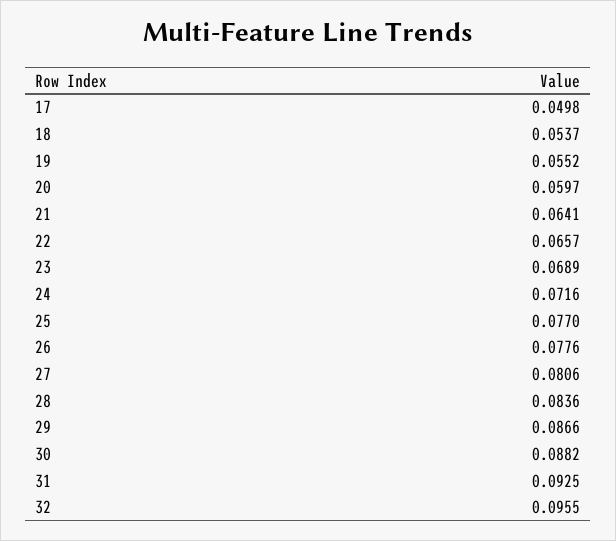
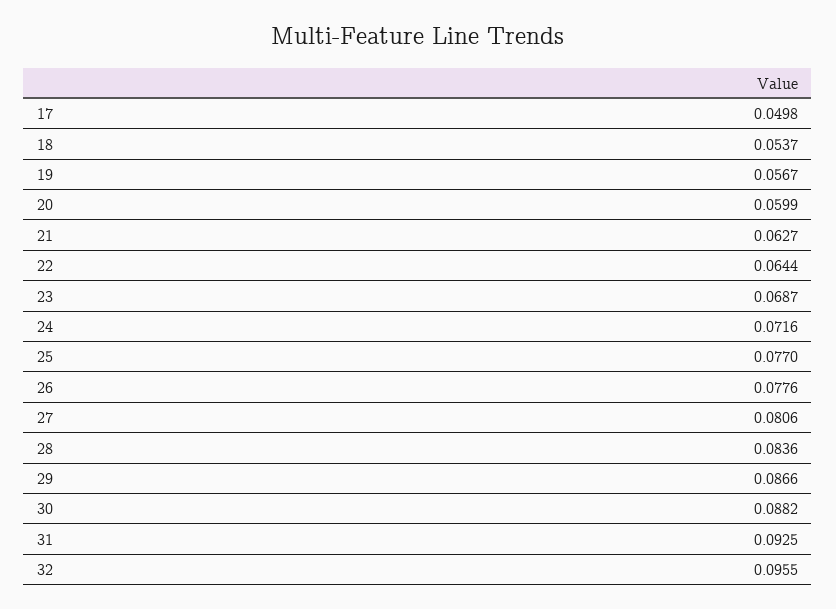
  {
    "17": 0.0498,
    "18": 0.0537,
-   "19": 0.0552,
+   "19": 0.0567,
-   "20": 0.0597,
+   "20": 0.0599,
-   "21": 0.0641,
+   "21": 0.0627,
-   "22": 0.0657,
+   "22": 0.0644,
-   "23": 0.0689,
+   "23": 0.0687,
    "24": 0.0716,
    "25": 0.077,
    "26": 0.0776,
    "27": 0.0806,
    "28": 0.0836,
    "29": 0.0866,
    "30": 0.0882,
    "31": 0.0925,
    "32": 0.0955
  }

